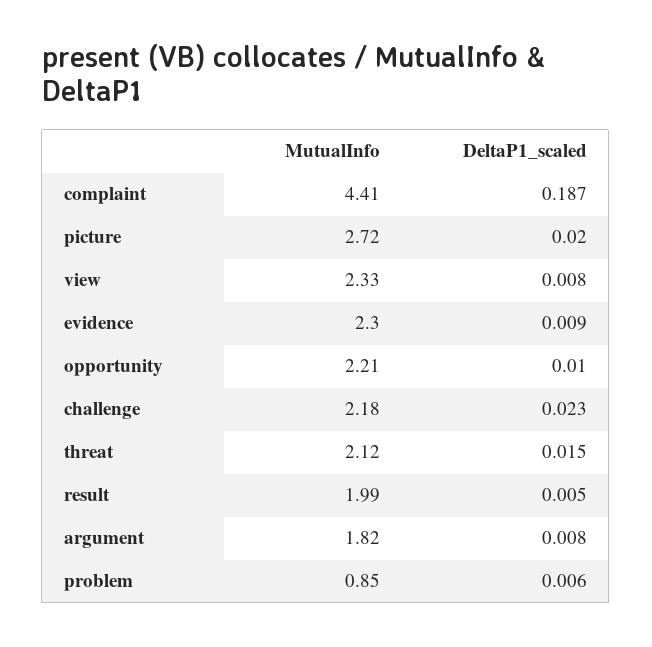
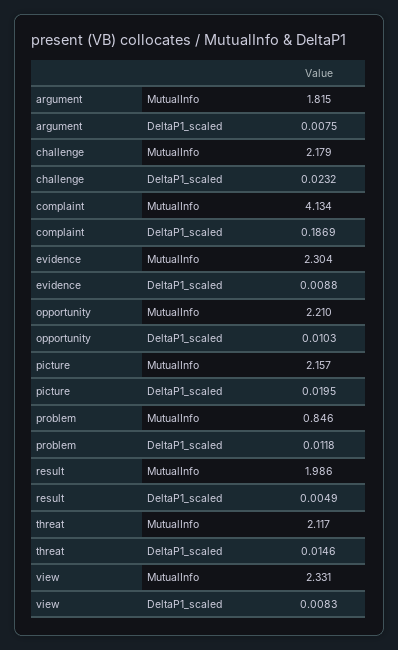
  {
    "MutualInfo": {
-     "complaint": 4.41,
+     "complaint": 4.134,
-     "picture": 2.72,
+     "picture": 2.157,
      "view": 2.331,
      "evidence": 2.304,
      "opportunity": 2.21,
      "challenge": 2.179,
      "threat": 2.117,
      "result": 1.986,
      "argument": 1.815,
      "problem": 0.846
    },
    "DeltaP1_scaled": {
      "complaint": 0.1869,
      "picture": 0.0195,
      "view": 0.0083,
      "evidence": 0.0088,
      "opportunity": 0.0103,
      "challenge": 0.0232,
      "threat": 0.0146,
      "result": 0.0049,
      "argument": 0.0075,
-     "problem": 0.006
+     "problem": 0.0118
    }
  }

